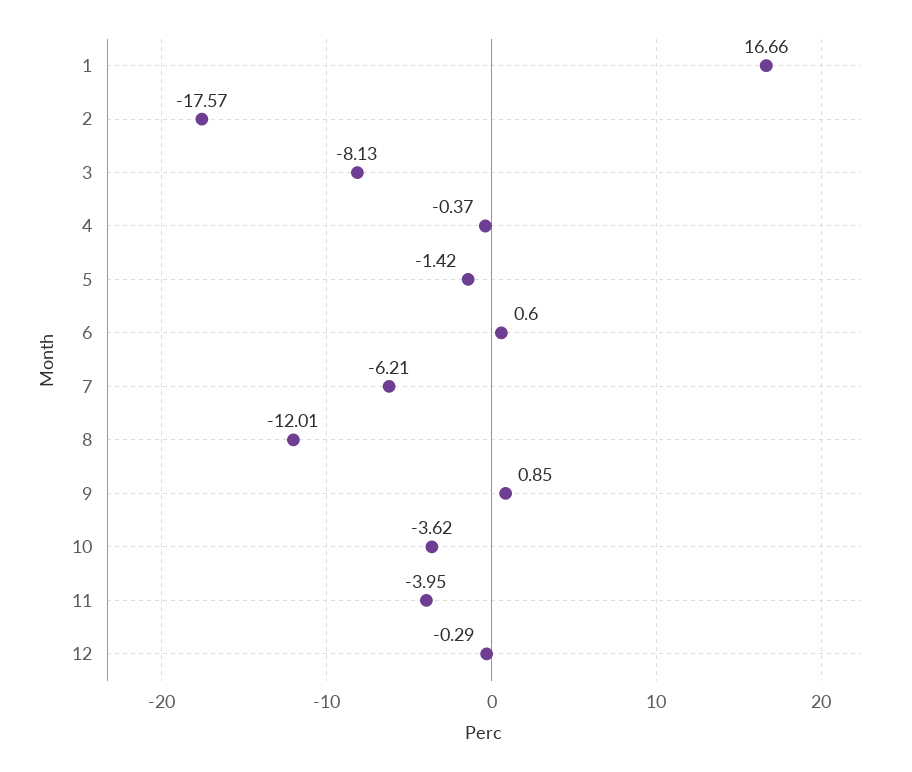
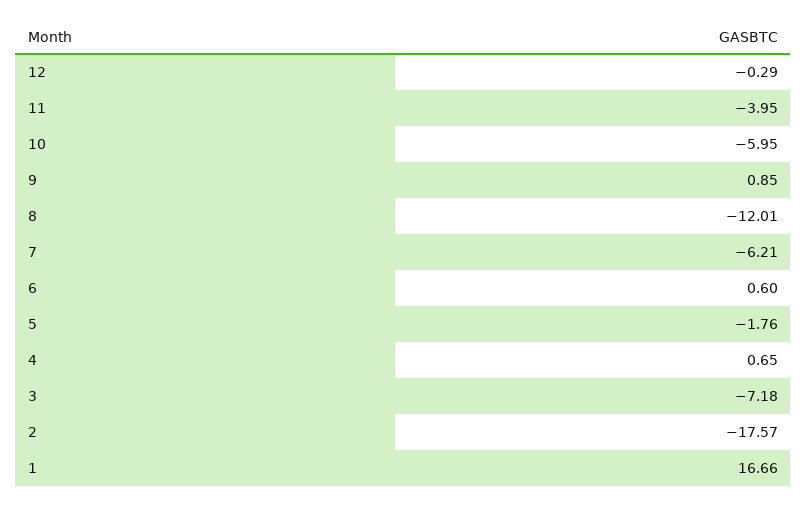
  {
    "1": 16.66,
    "2": -17.57,
-   "3": -8.13,
+   "3": -7.18,
-   "4": -0.37,
+   "4": 0.65,
-   "5": -1.42,
+   "5": -1.76,
    "6": 0.6,
    "7": -6.21,
    "8": -12.01,
    "9": 0.85,
-   "10": -3.62,
+   "10": -5.95,
    "11": -3.95,
    "12": -0.29
  }

